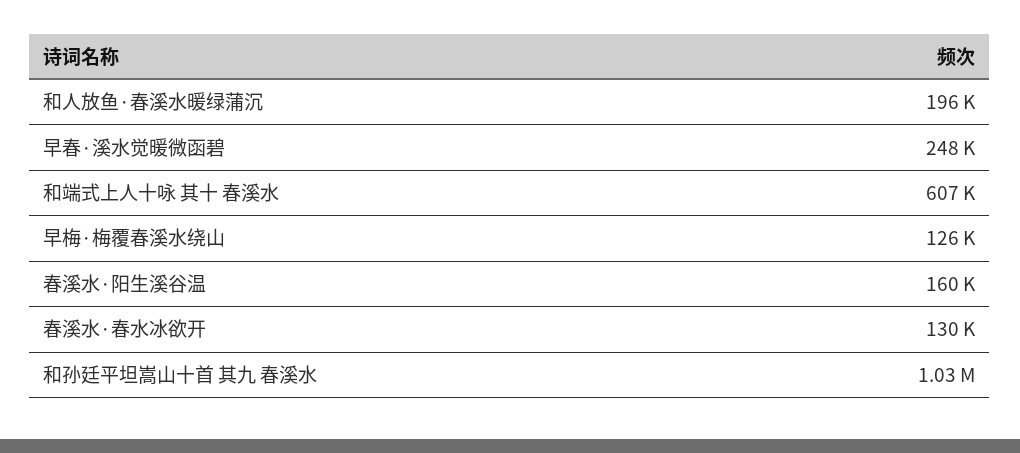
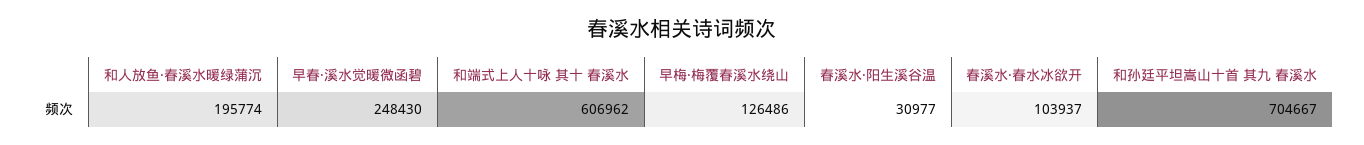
  {
    "和人放鱼·春溪水暖绿蒲沉": 195774,
    "早春·溪水觉暖微函碧": 248430,
    "和端式上人十咏 其十 春溪水": 606962,
    "早梅·梅覆春溪水绕山": 126486,
-   "春溪水·阳生溪谷温": 160000,
+   "春溪水·阳生溪谷温": 30977,
-   "春溪水·春水冰欲开": 130000,
+   "春溪水·春水冰欲开": 103937,
-   "和孙廷平坦嵩山十首 其九 春溪水": 1030000
+   "和孙廷平坦嵩山十首 其九 春溪水": 704667
  }

